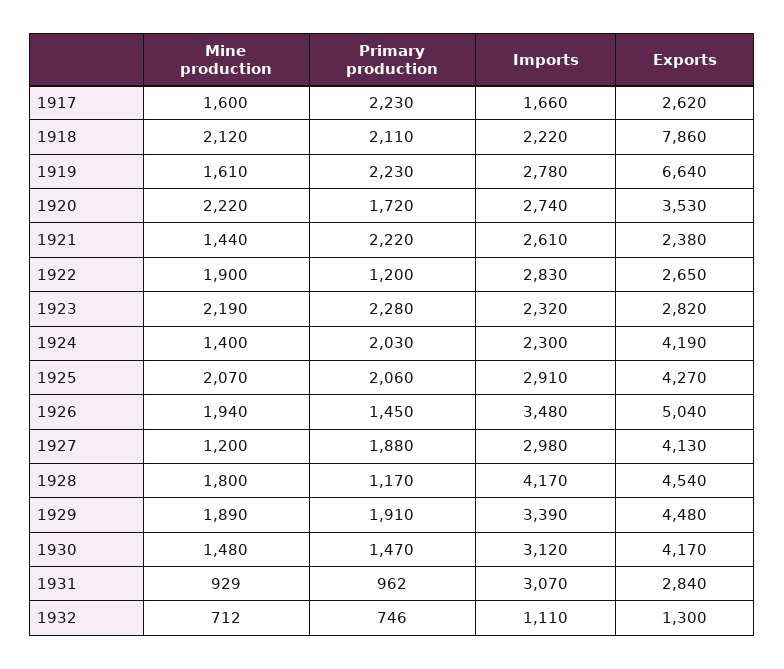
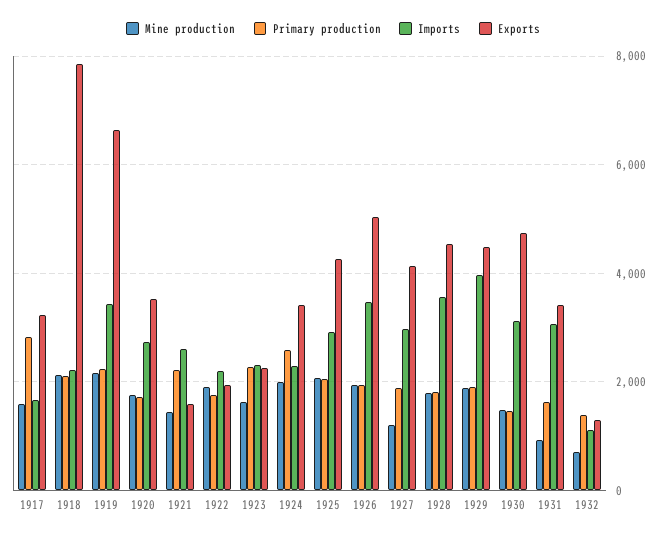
  {
    "Mine production": {
      "1917": 1600,
      "1918": 2120,
-     "1919": 1610,
+     "1919": 2200,
-     "1920": 2220,
+     "1920": 1800,
      "1921": 1440,
      "1922": 1900,
-     "1923": 2190,
+     "1923": 1600,
-     "1924": 1400,
+     "1924": 2000,
      "1925": 2070,
      "1926": 1940,
      "1927": 1200,
      "1928": 1800,
      "1929": 1890,
      "1930": 1480,
      "1931": 929,
      "1932": 712
    },
    "Primary production": {
-     "1917": 2230,
+     "1917": 2800,
      "1918": 2110,
      "1919": 2230,
      "1920": 1720,
      "1921": 2220,
-     "1922": 1200,
+     "1922": 1800,
      "1923": 2280,
-     "1924": 2030,
+     "1924": 2600,
      "1925": 2060,
-     "1926": 1450,
+     "1926": 2000,
      "1927": 1880,
-     "1928": 1170,
+     "1928": 1800,
      "1929": 1910,
      "1930": 1470,
-     "1931": 962,
+     "1931": 1600,
-     "1932": 746
+     "1932": 1400
    },
    "Imports": {
      "1917": 1660,
      "1918": 2220,
-     "1919": 2780,
+     "1919": 3400,
      "1920": 2740,
      "1921": 2610,
-     "1922": 2830,
+     "1922": 2200,
      "1923": 2320,
      "1924": 2300,
      "1925": 2910,
      "1926": 3480,
      "1927": 2980,
-     "1928": 4170,
+     "1928": 3600,
-     "1929": 3390,
+     "1929": 4000,
      "1930": 3120,
      "1931": 3070,
      "1932": 1110
    },
    "Exports": {
-     "1917": 2620,
+     "1917": 3200,
      "1918": 7860,
      "1919": 6640,
      "1920": 3530,
-     "1921": 2380,
+     "1921": 1600,
-     "1922": 2650,
+     "1922": 2000,
-     "1923": 2820,
+     "1923": 2200,
-     "1924": 4190,
+     "1924": 3400,
      "1925": 4270,
      "1926": 5040,
      "1927": 4130,
      "1928": 4540,
      "1929": 4480,
-     "1930": 4170,
+     "1930": 4800,
-     "1931": 2840,
+     "1931": 3400,
      "1932": 1300
    }
  }

